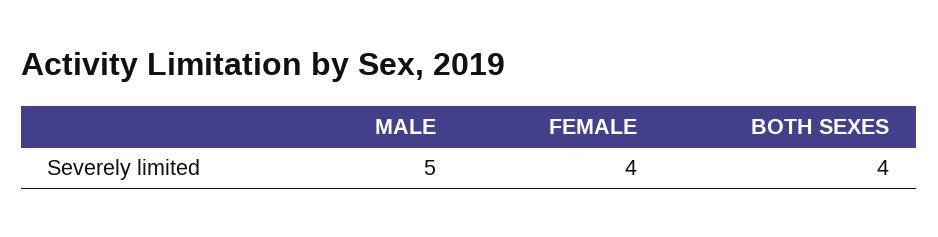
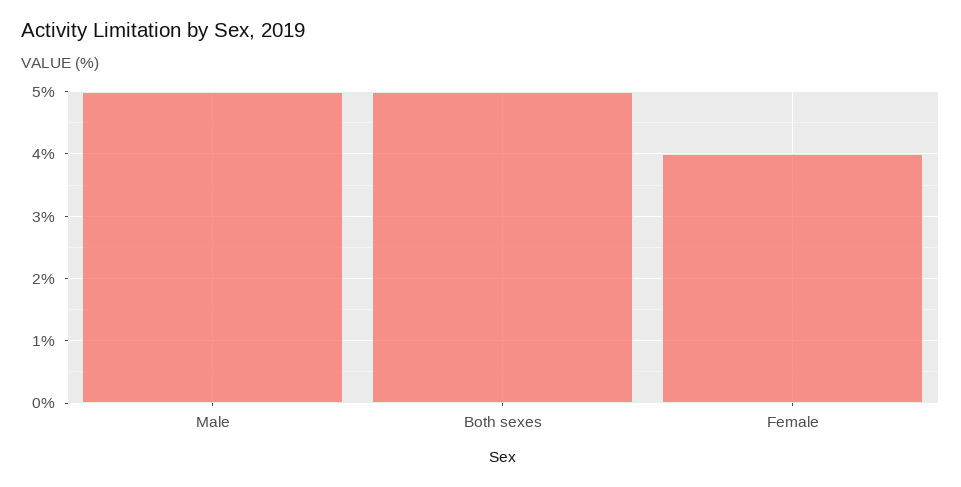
  {
    "MALE": 5,
    "FEMALE": 4,
-   "BOTH SEXES": 4
+   "BOTH SEXES": 5
  }

